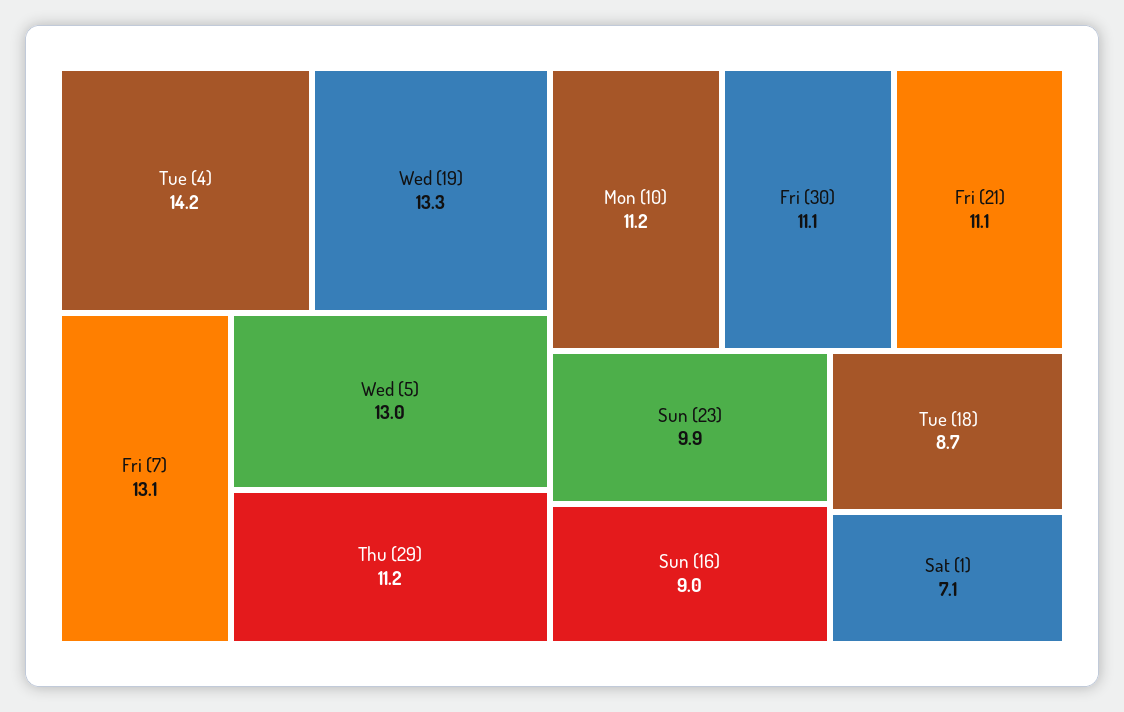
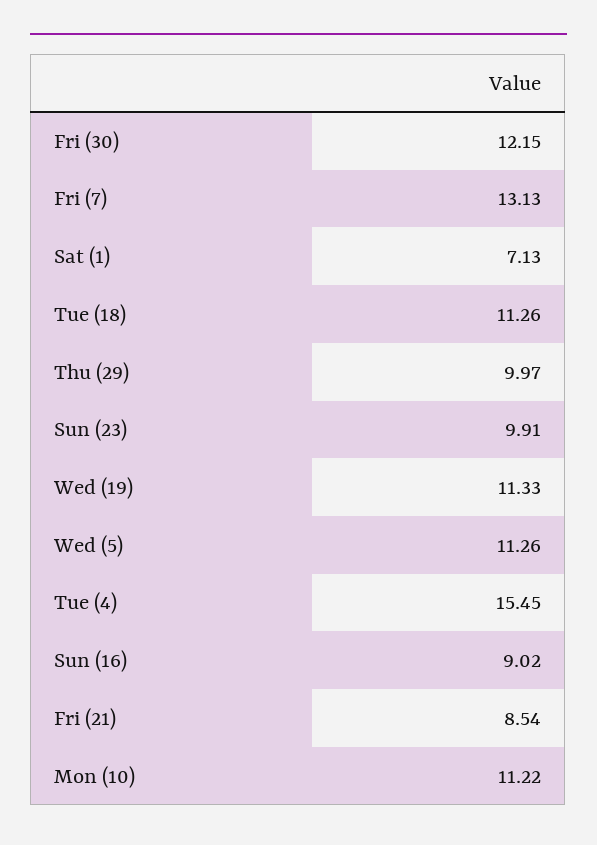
  {
-   "Tue (4)": 14.2,
+   "Tue (4)": 15.45,
-   "Wed (19)": 13.3,
+   "Wed (19)": 11.33,
    "Fri (7)": 13.13,
-   "Wed (5)": 13,
+   "Wed (5)": 11.26,
-   "Thu (29)": 11.2,
+   "Thu (29)": 9.97,
    "Mon (10)": 11.22,
-   "Fri (30)": 11.1,
+   "Fri (30)": 12.15,
-   "Fri (21)": 11.1,
+   "Fri (21)": 8.54,
    "Sun (23)": 9.91,
    "Sun (16)": 9.02,
-   "Tue (18)": 8.7,
+   "Tue (18)": 11.26,
    "Sat (1)": 7.13
  }

